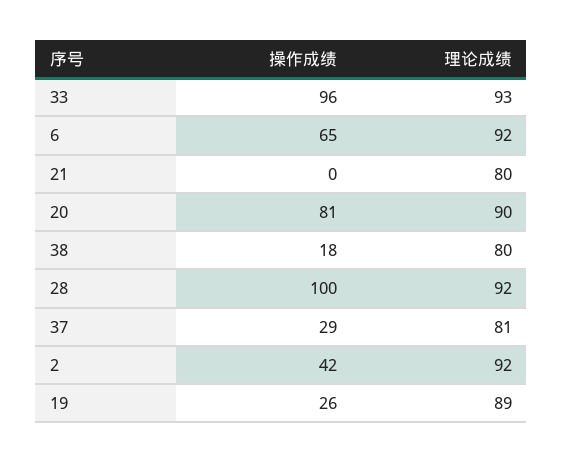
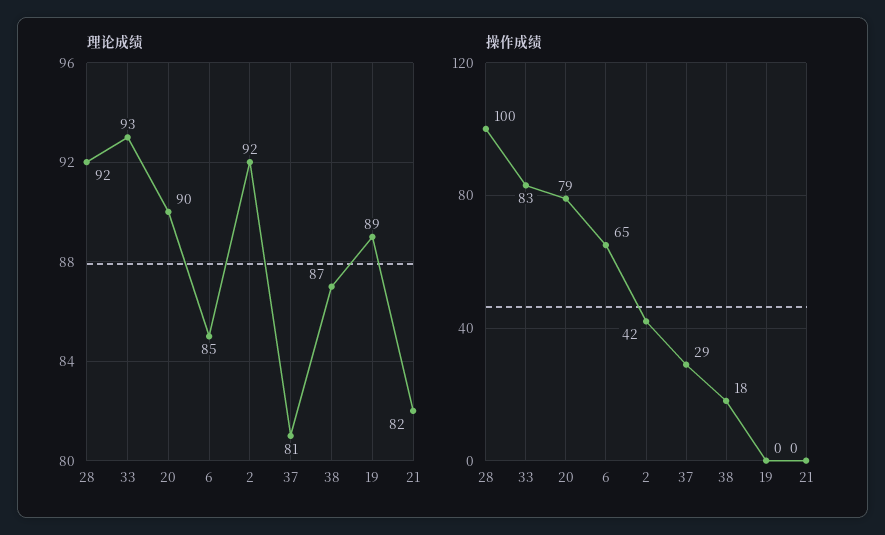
  {
    "操作成绩": {
-     "33": 96,
+     "33": 83,
      "6": 65,
      "21": 0,
-     "20": 81,
+     "20": 79,
      "38": 18,
      "28": 100,
      "37": 29,
      "2": 42,
-     "19": 26
+     "19": 0
    },
    "理论成绩": {
      "33": 93,
-     "6": 92,
+     "6": 85,
-     "21": 80,
+     "21": 82,
      "20": 90,
-     "38": 80,
+     "38": 87,
      "28": 92,
      "37": 81,
      "2": 92,
      "19": 89
    }
  }

